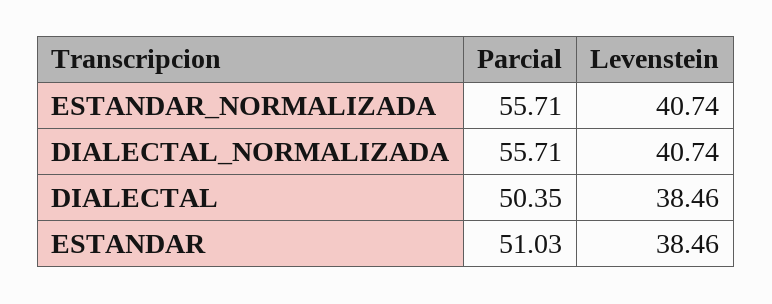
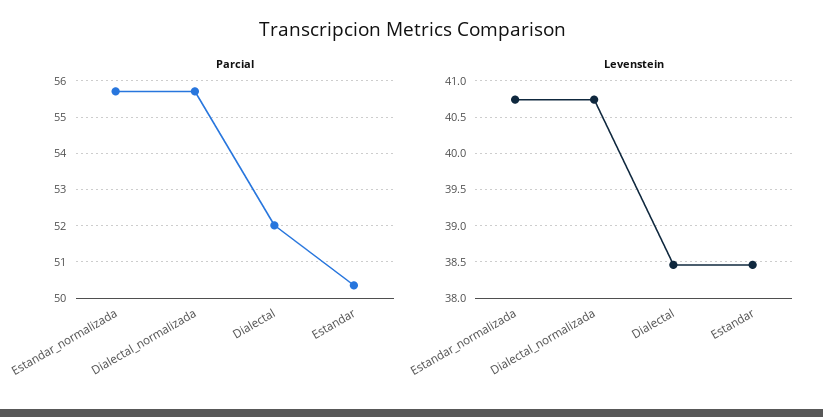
  {
    "Parcial": {
      "ESTANDAR_NORMALIZADA": 55.71,
      "DIALECTAL_NORMALIZADA": 55.71,
-     "DIALECTAL": 50.35,
+     "DIALECTAL": 52,
-     "ESTANDAR": 51.03
+     "ESTANDAR": 50.4
    },
    "Levenstein": {
      "ESTANDAR_NORMALIZADA": 40.74,
      "DIALECTAL_NORMALIZADA": 40.74,
      "DIALECTAL": 38.46,
      "ESTANDAR": 38.46
    }
  }

